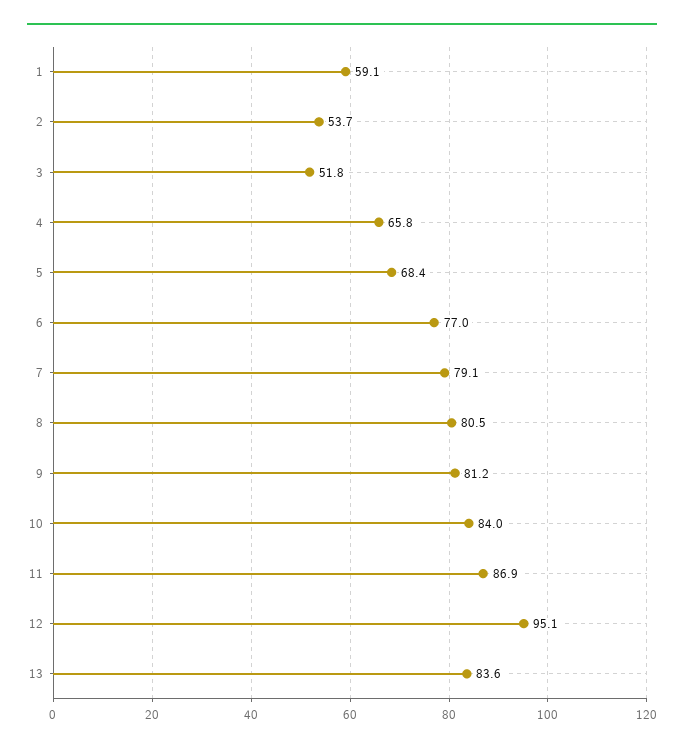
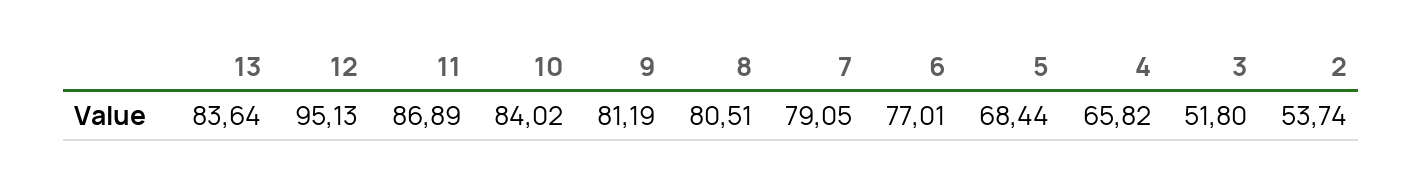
  {
-   "1": 59.1,
    "2": 53.74,
    "3": 51.8,
    "4": 65.82,
    "5": 68.44,
    "6": 77.01,
    "7": 79.05,
    "8": 80.51,
    "9": 81.19,
    "10": 84.02,
    "11": 86.89,
    "12": 95.13,
    "13": 83.64
  }

